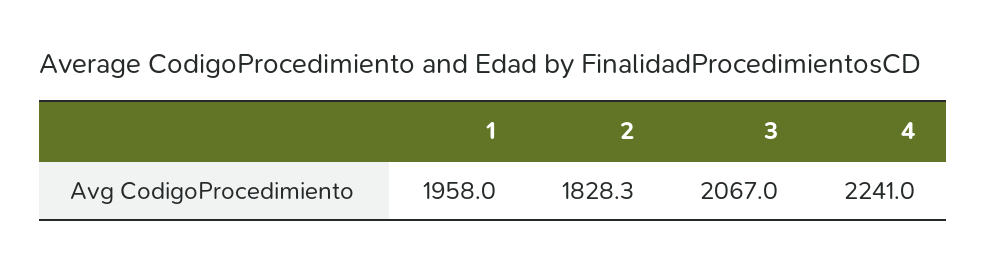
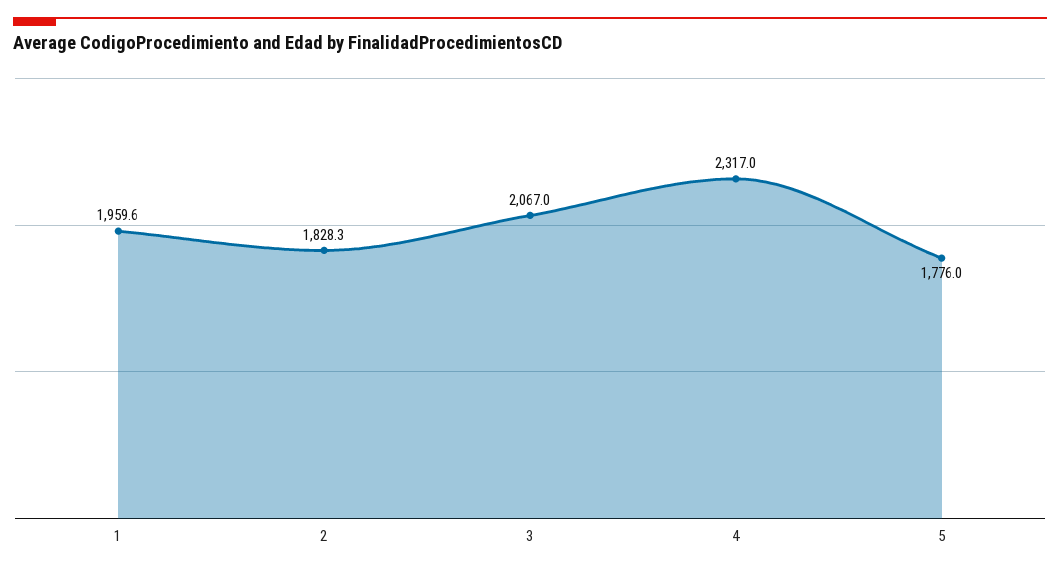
  {
-   "1": 1958,
+   "1": 1959.6,
    "2": 1828.3,
    "3": 2067,
-   "4": 2241
+   "4": 2317,
+   "5": 1776
  }

